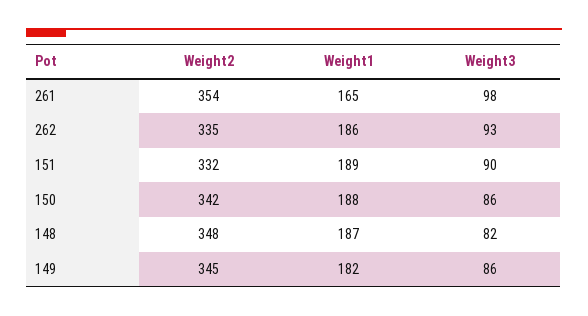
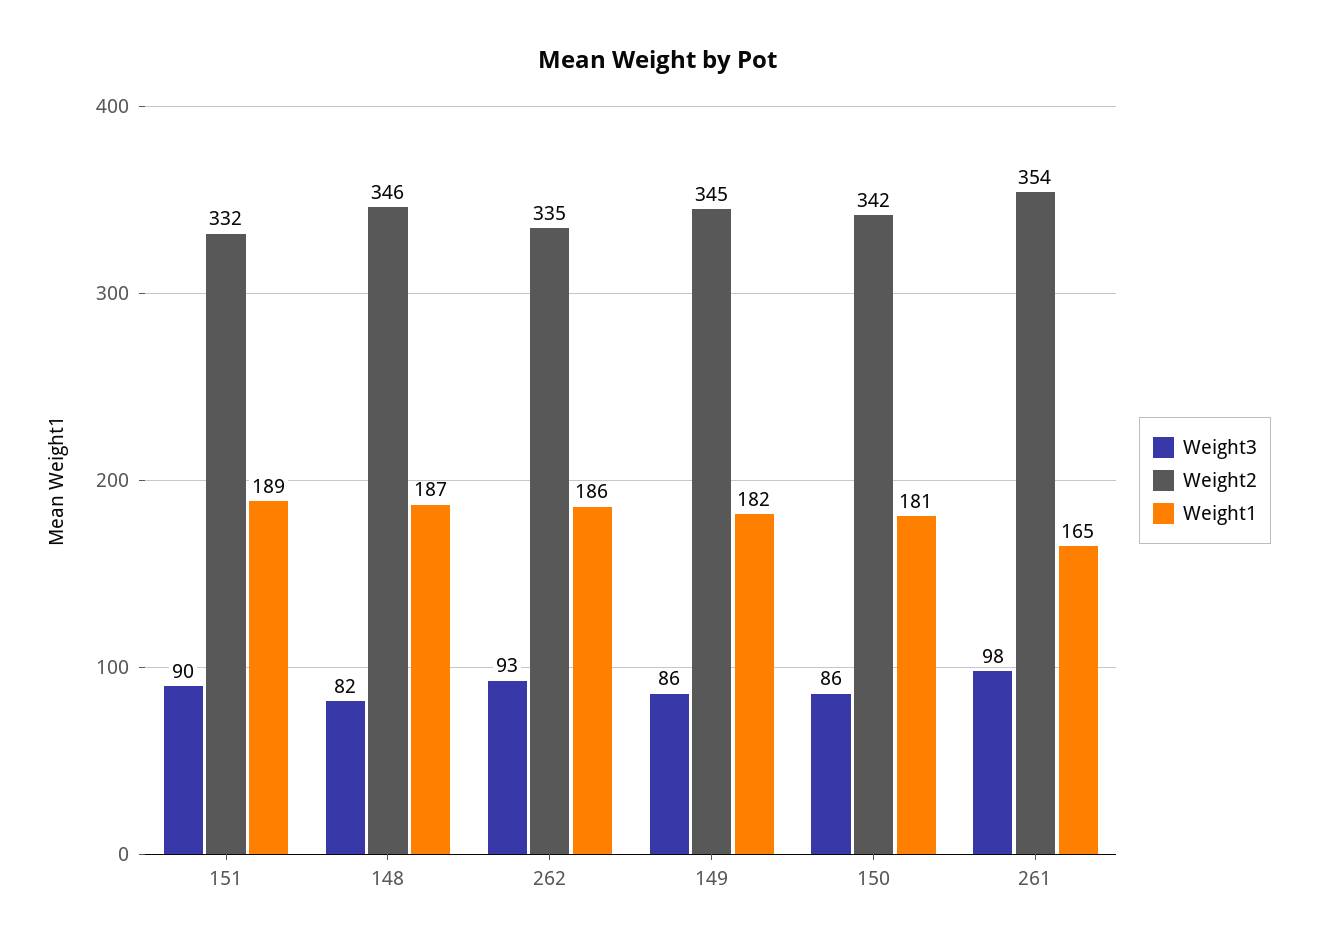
  {
    "Weight2": {
      "261": 354,
      "262": 335,
      "151": 332,
      "150": 342,
-     "148": 348,
+     "148": 346,
      "149": 345
    },
    "Weight1": {
      "261": 165,
      "262": 186,
      "151": 189,
-     "150": 188,
+     "150": 181,
      "148": 187,
      "149": 182
    },
    "Weight3": {
      "261": 98,
      "262": 93,
      "151": 90,
      "150": 86,
      "148": 82,
      "149": 86
    }
  }

